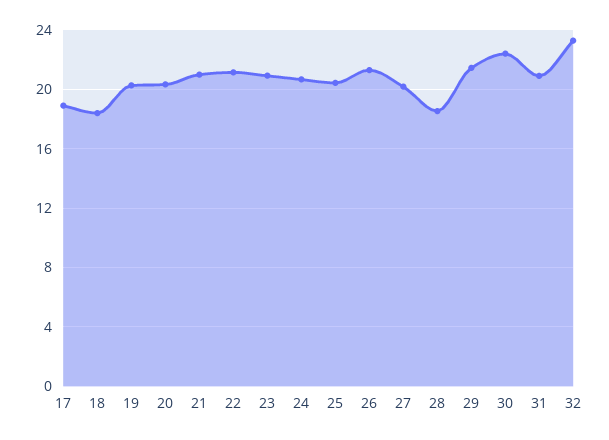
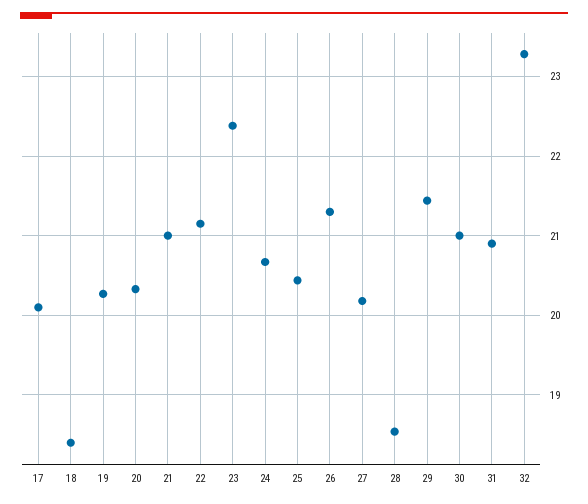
  {
-   "17": 19,
+   "17": 20.1,
    "18": 18.4,
    "19": 20.3,
    "20": 20.3,
    "21": 21,
    "22": 21.2,
-   "23": 21,
+   "23": 22.4,
    "24": 20.7,
    "25": 20.4,
    "26": 21.3,
    "27": 20.2,
    "28": 18.5,
    "29": 21.4,
-   "30": 22.5,
+   "30": 21,
    "31": 20.9,
    "32": 23.3
  }

